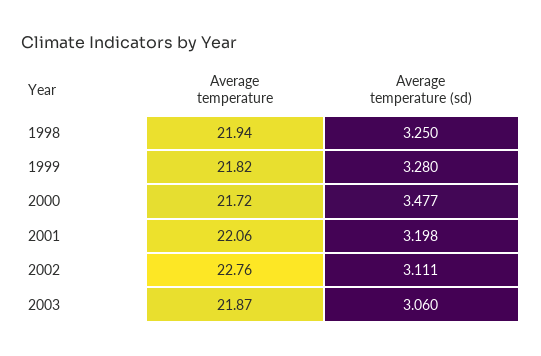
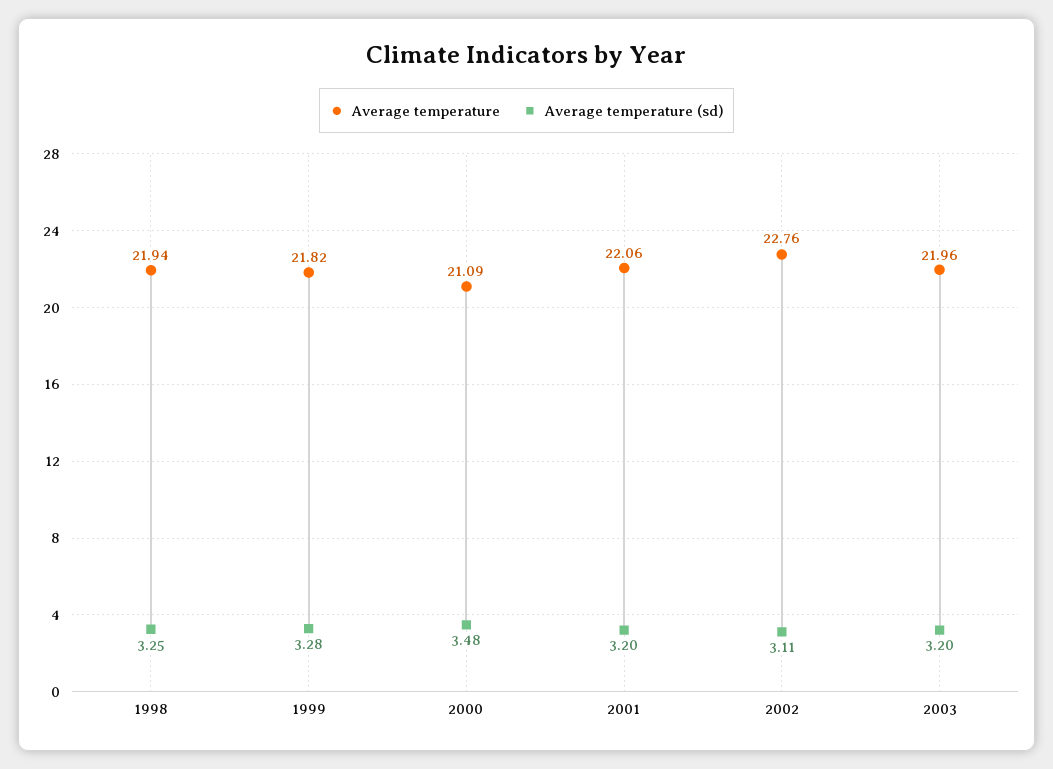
  {
    "Average temperature": {
      "1998": 21.94,
      "1999": 21.82,
-     "2000": 21.72,
+     "2000": 21.09,
      "2001": 22.06,
      "2002": 22.76,
-     "2003": 21.87
+     "2003": 21.96
    },
    "Average temperature (sd)": {
      "1998": 3.25,
      "1999": 3.28,
      "2000": 3.477,
      "2001": 3.198,
      "2002": 3.111,
-     "2003": 3.06
+     "2003": 3.2
    }
  }

